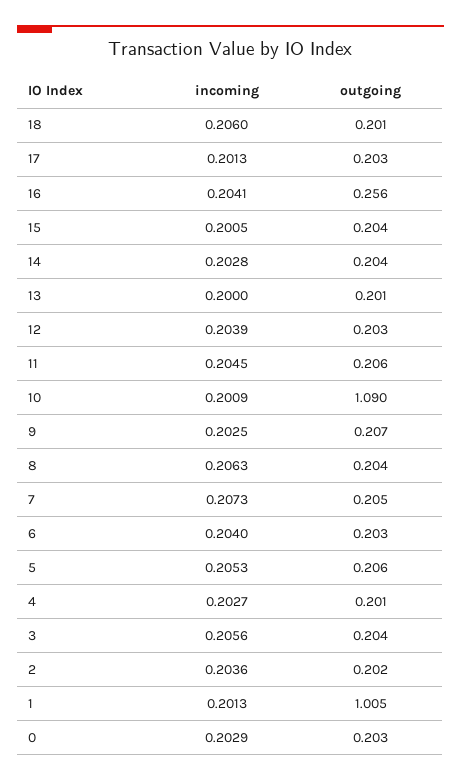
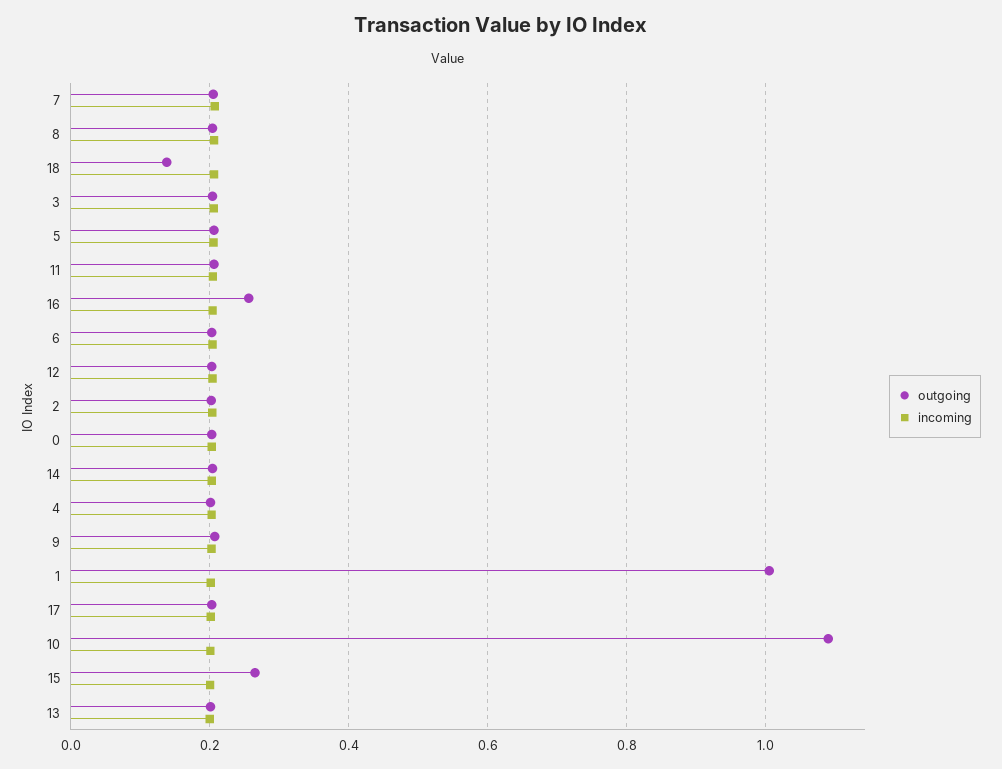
  {
    "incoming": {
      "18": 0.206,
      "17": 0.2013,
      "16": 0.2041,
      "15": 0.2005,
      "14": 0.2028,
      "13": 0.2,
      "12": 0.2039,
      "11": 0.2045,
      "10": 0.2009,
      "9": 0.2025,
      "8": 0.2063,
      "7": 0.2073,
      "6": 0.204,
      "5": 0.2053,
      "4": 0.2027,
      "3": 0.2056,
      "2": 0.2036,
      "1": 0.2013,
      "0": 0.2029
    },
    "outgoing": {
-     "18": 0.201,
+     "18": 0.14,
      "17": 0.203,
      "16": 0.256,
-     "15": 0.204,
+     "15": 0.26,
      "14": 0.204,
      "13": 0.201,
      "12": 0.203,
      "11": 0.206,
      "10": 1.09,
      "9": 0.207,
      "8": 0.204,
      "7": 0.205,
      "6": 0.203,
      "5": 0.206,
      "4": 0.201,
      "3": 0.204,
      "2": 0.202,
      "1": 1.005,
      "0": 0.203
    }
  }

